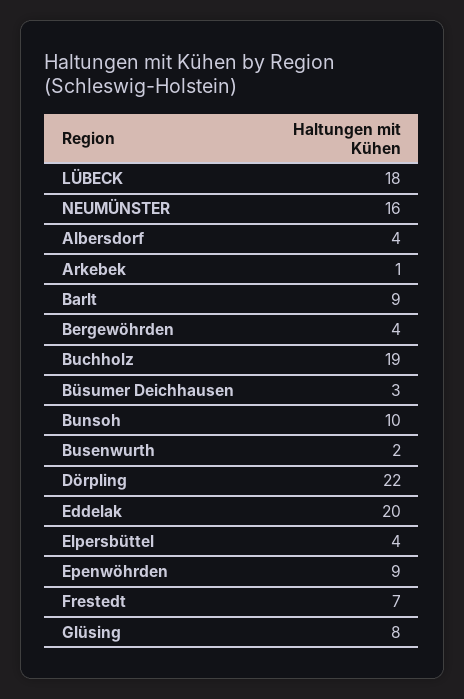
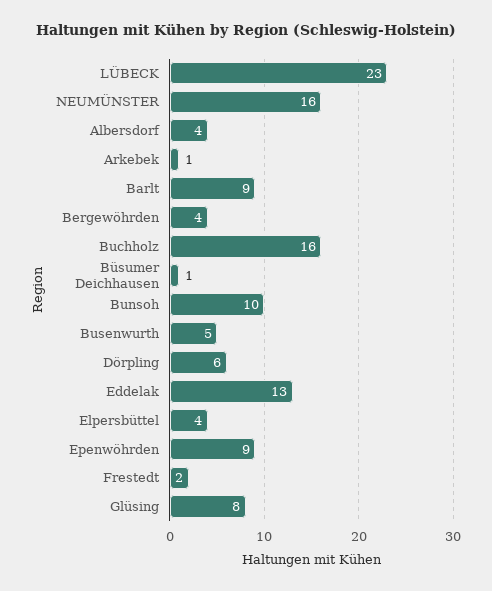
  {
-   "LÜBECK": 18,
+   "LÜBECK": 23,
    "NEUMÜNSTER": 16,
    "Albersdorf": 4,
    "Arkebek": 1,
    "Barlt": 9,
    "Bergewöhrden": 4,
-   "Buchholz": 19,
+   "Buchholz": 16,
-   "Büsumer Deichhausen": 3,
+   "Büsumer Deichhausen": 1,
    "Bunsoh": 10,
-   "Busenwurth": 2,
+   "Busenwurth": 5,
-   "Dörpling": 22,
+   "Dörpling": 6,
-   "Eddelak": 20,
+   "Eddelak": 13,
    "Elpersbüttel": 4,
    "Epenwöhrden": 9,
-   "Frestedt": 7,
+   "Frestedt": 2,
    "Glüsing": 8
  }

